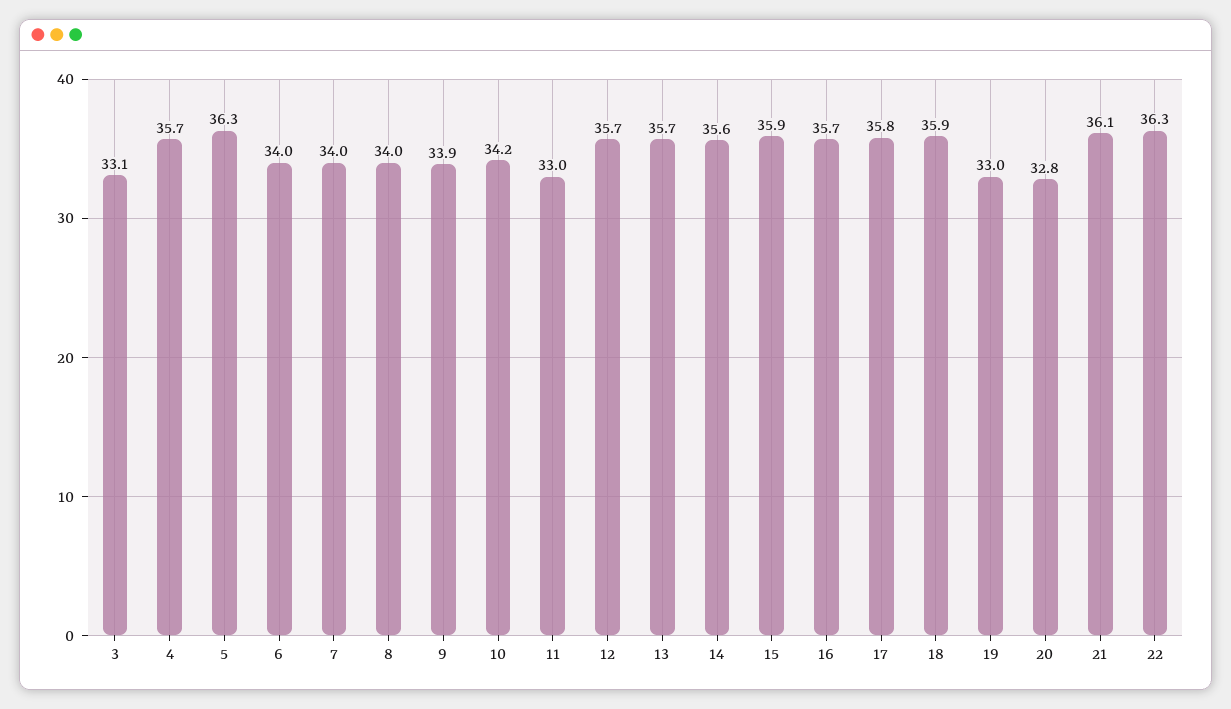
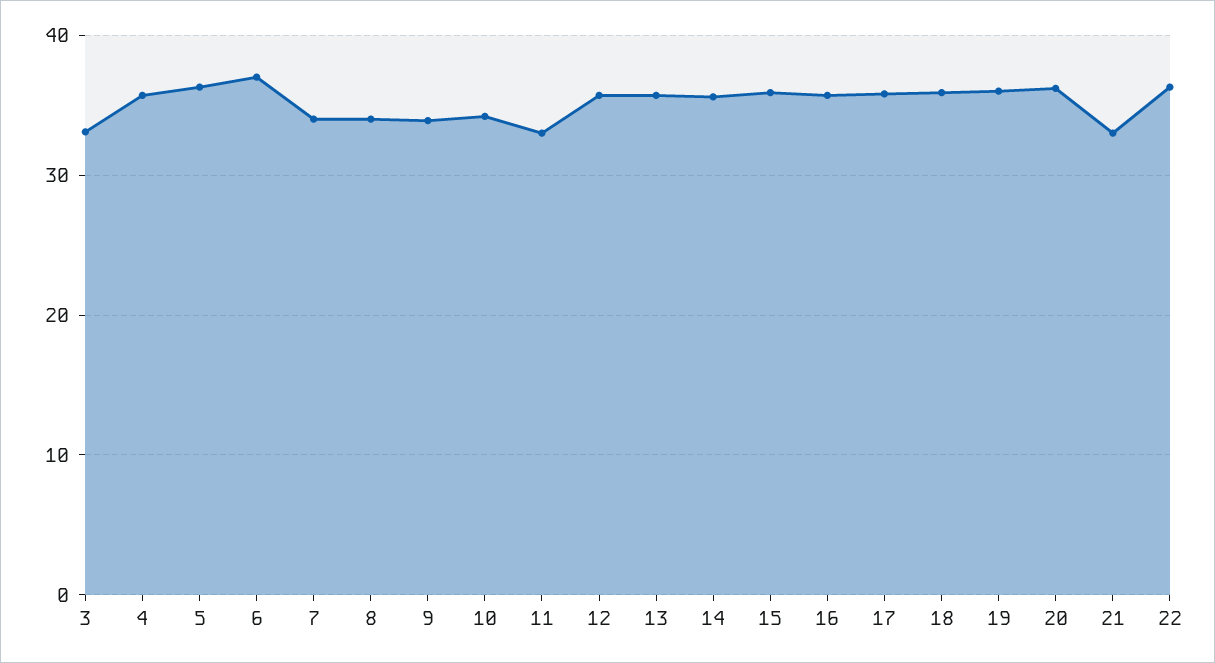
  {
    "3": 33.1,
    "4": 35.7,
    "5": 36.3,
-   "6": 34,
+   "6": 37,
    "7": 34,
    "8": 34,
    "9": 33.9,
    "10": 34.2,
    "11": 33,
    "12": 35.7,
    "13": 35.7,
    "14": 35.6,
    "15": 35.9,
    "16": 35.7,
    "17": 35.8,
    "18": 35.9,
-   "19": 33,
+   "19": 36,
-   "20": 32.8,
+   "20": 36,
-   "21": 36.1,
+   "21": 33,
    "22": 36.3
  }

